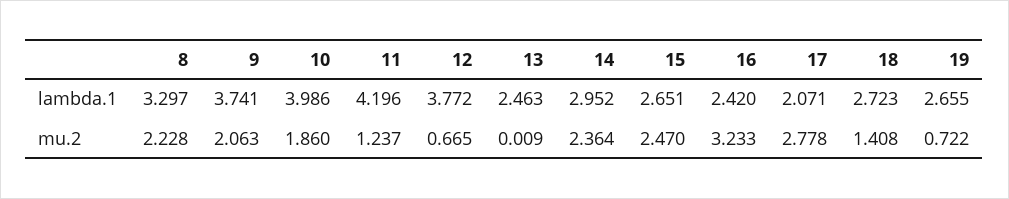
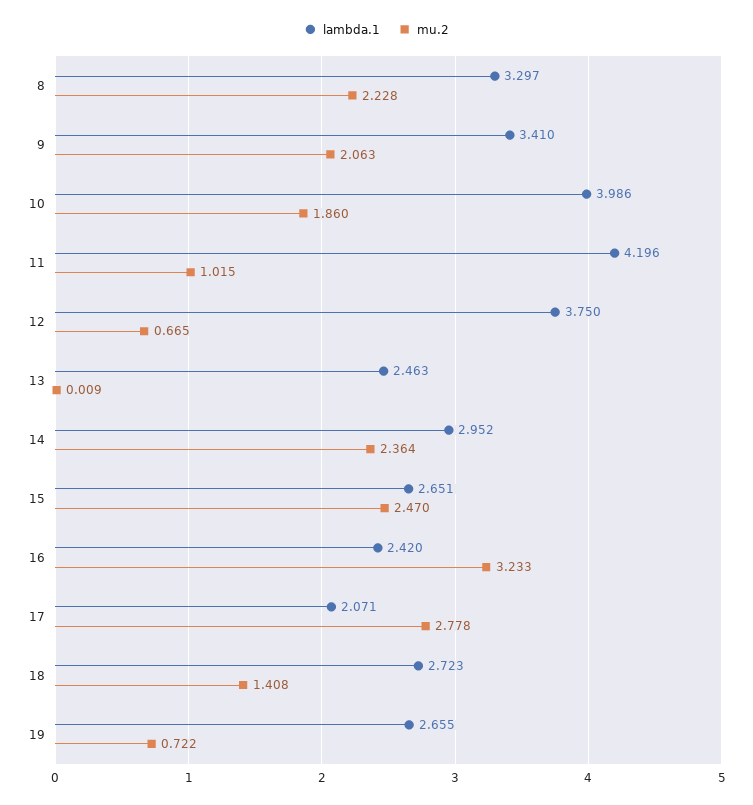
  {
    "lambda.1": {
      "8": 3.297,
-     "9": 3.741,
+     "9": 3.41,
      "10": 3.986,
      "11": 4.196,
-     "12": 3.772,
+     "12": 3.75,
      "13": 2.463,
      "14": 2.952,
      "15": 2.651,
      "16": 2.42,
      "17": 2.071,
      "18": 2.723,
      "19": 2.655
    },
    "mu.2": {
      "8": 2.228,
      "9": 2.063,
      "10": 1.86,
-     "11": 1.237,
+     "11": 1.015,
      "12": 0.665,
      "13": 0.009,
      "14": 2.364,
      "15": 2.47,
      "16": 3.233,
      "17": 2.778,
      "18": 1.408,
      "19": 0.722
    }
  }

